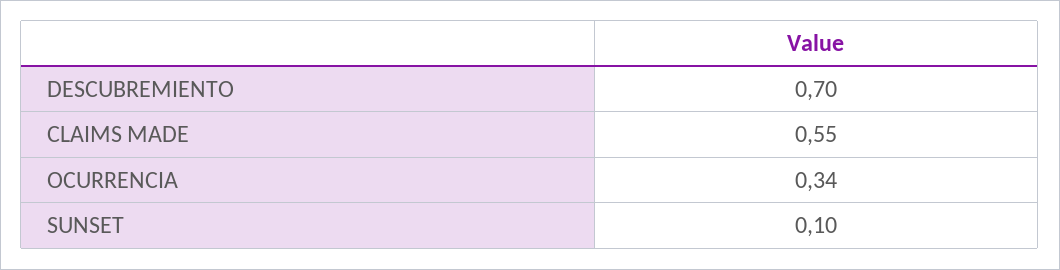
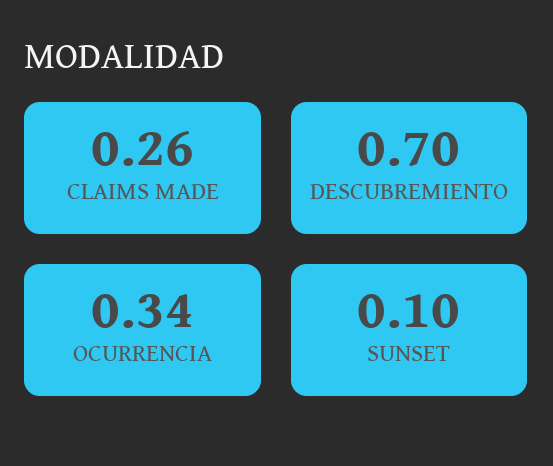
  {
    "DESCUBREMIENTO": 0.7,
-   "CLAIMS MADE": 0.55,
+   "CLAIMS MADE": 0.26,
    "OCURRENCIA": 0.34,
    "SUNSET": 0.1
  }

